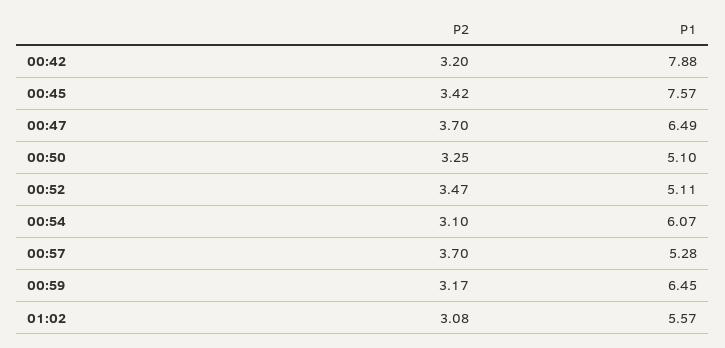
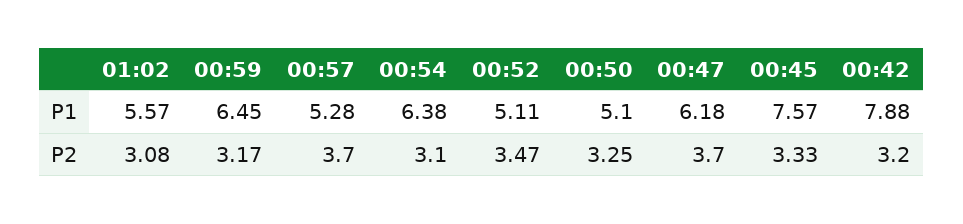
  {
    "P2": {
      "00:42": 3.2,
-     "00:45": 3.42,
+     "00:45": 3.33,
      "00:47": 3.7,
      "00:50": 3.25,
      "00:52": 3.47,
      "00:54": 3.1,
      "00:57": 3.7,
      "00:59": 3.17,
      "01:02": 3.08
    },
    "P1": {
      "00:42": 7.88,
      "00:45": 7.57,
-     "00:47": 6.49,
+     "00:47": 6.18,
      "00:50": 5.1,
      "00:52": 5.11,
-     "00:54": 6.07,
+     "00:54": 6.38,
      "00:57": 5.28,
      "00:59": 6.45,
      "01:02": 5.57
    }
  }

